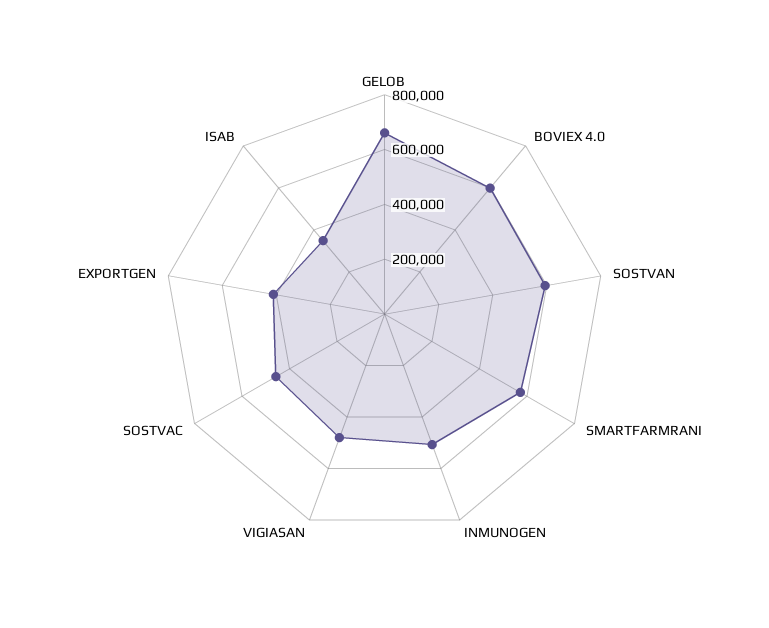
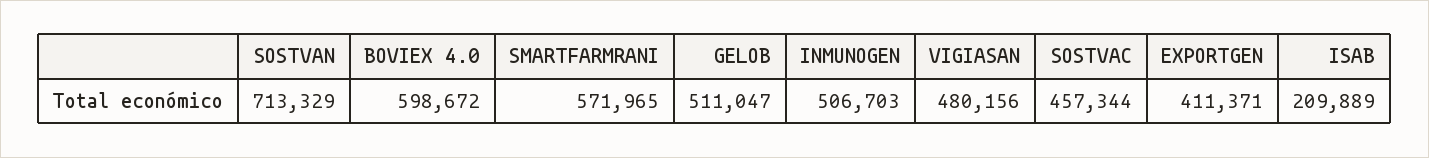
  {
-   "GELOB": 650000,
+   "GELOB": 511047,
    "BOVIEX 4.0": 598672,
-   "SOSTVAN": 600000,
+   "SOSTVAN": 713329,
    "SMARTFARMRANI": 571965,
    "INMUNOGEN": 506703,
    "VIGIASAN": 480156,
    "SOSTVAC": 457344,
    "EXPORTGEN": 411371,
-   "ISAB": 350000
+   "ISAB": 209889
  }

